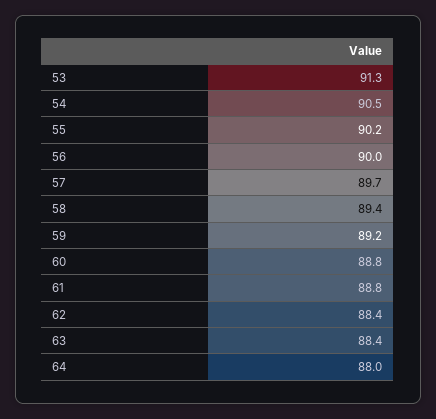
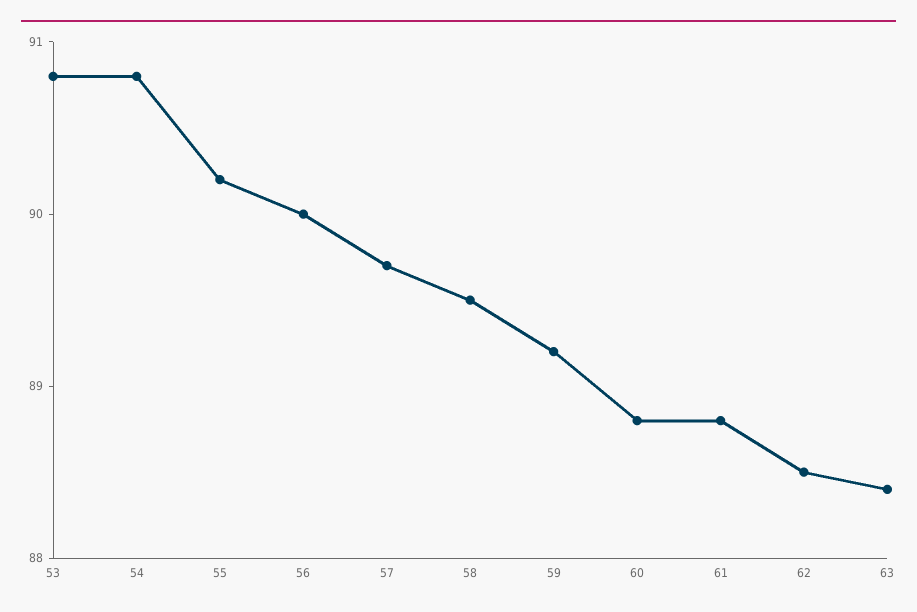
  {
-   "53": 91.3,
+   "53": 90.8,
-   "54": 90.5,
+   "54": 90.8,
    "55": 90.2,
    "56": 90,
    "57": 89.7,
-   "58": 89.4,
+   "58": 89.5,
    "59": 89.2,
    "60": 88.8,
    "61": 88.8,
-   "62": 88.4,
+   "62": 88.5,
-   "63": 88.4,
+   "63": 88.4
-   "64": 88
  }

